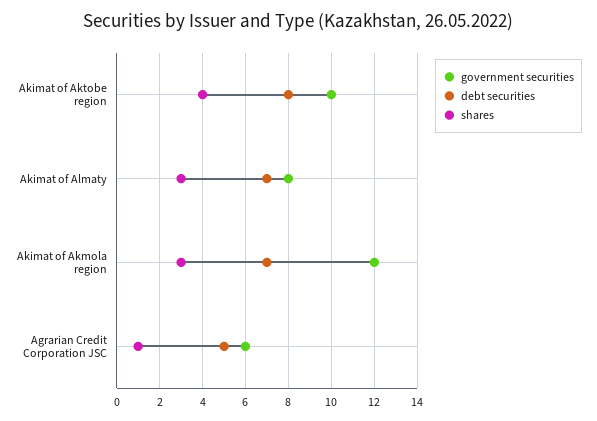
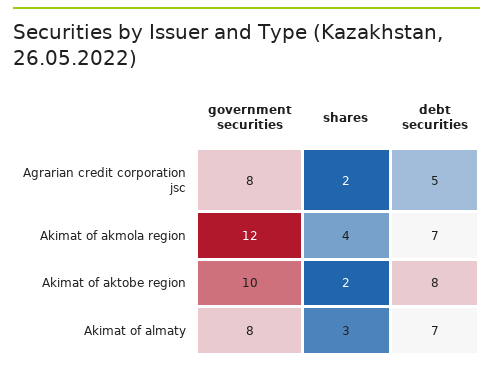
  {
    "government securities": {
      "Akimat of Aktobe region": 10,
      "Akimat of Almaty": 8,
      "Akimat of Akmola region": 12,
-     "Agrarian Credit Corporation JSC": 6
+     "Agrarian Credit Corporation JSC": 8
    },
    "debt securities": {
      "Akimat of Aktobe region": 8,
      "Akimat of Almaty": 7,
      "Akimat of Akmola region": 7,
      "Agrarian Credit Corporation JSC": 5
    },
    "shares": {
-     "Akimat of Aktobe region": 4,
+     "Akimat of Aktobe region": 2,
      "Akimat of Almaty": 3,
-     "Akimat of Akmola region": 3,
+     "Akimat of Akmola region": 4,
-     "Agrarian Credit Corporation JSC": 1
+     "Agrarian Credit Corporation JSC": 2
    }
  }

